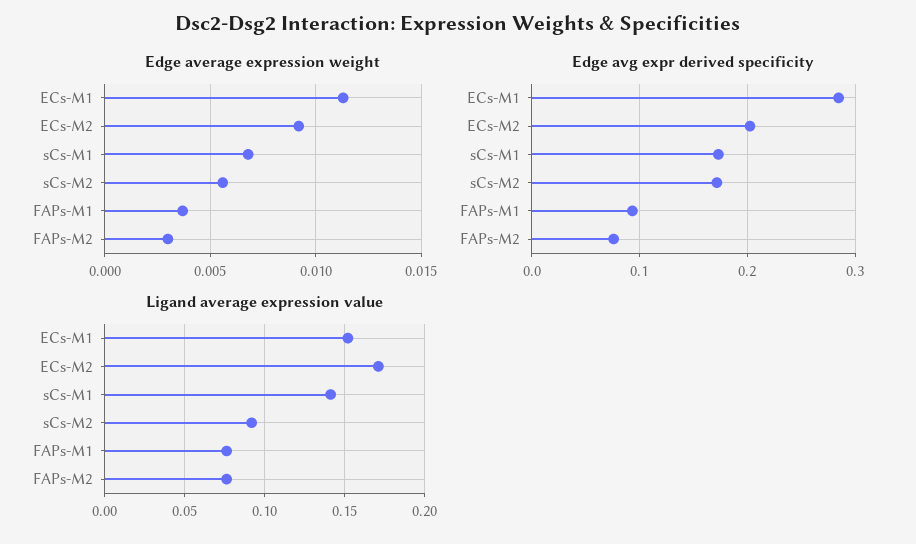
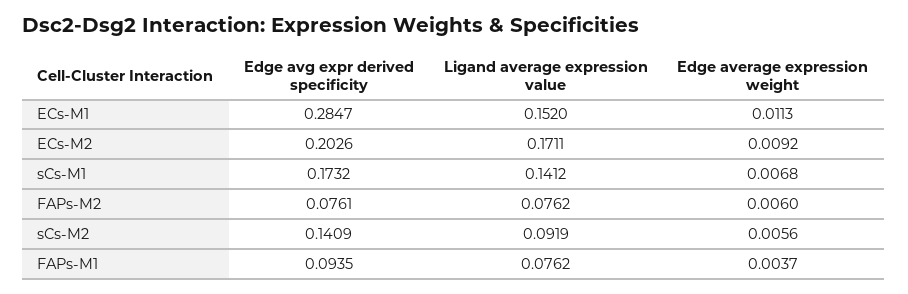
  {
    "Edge average expression weight": {
      "ECs-M1": 0.0113,
      "ECs-M2": 0.0092,
      "sCs-M1": 0.0068,
      "sCs-M2": 0.0056,
      "FAPs-M1": 0.0037,
-     "FAPs-M2": 0.003
+     "FAPs-M2": 0.006
    },
    "Edge avg expr derived specificity": {
      "ECs-M1": 0.2847,
      "ECs-M2": 0.2026,
      "sCs-M1": 0.1732,
-     "sCs-M2": 0.17,
+     "sCs-M2": 0.1409,
      "FAPs-M1": 0.0935,
      "FAPs-M2": 0.0761
    },
    "Ligand average expression value": {
      "ECs-M1": 0.152,
      "ECs-M2": 0.1711,
      "sCs-M1": 0.1412,
      "sCs-M2": 0.0919,
      "FAPs-M1": 0.0762,
      "FAPs-M2": 0.0762
    }
  }

